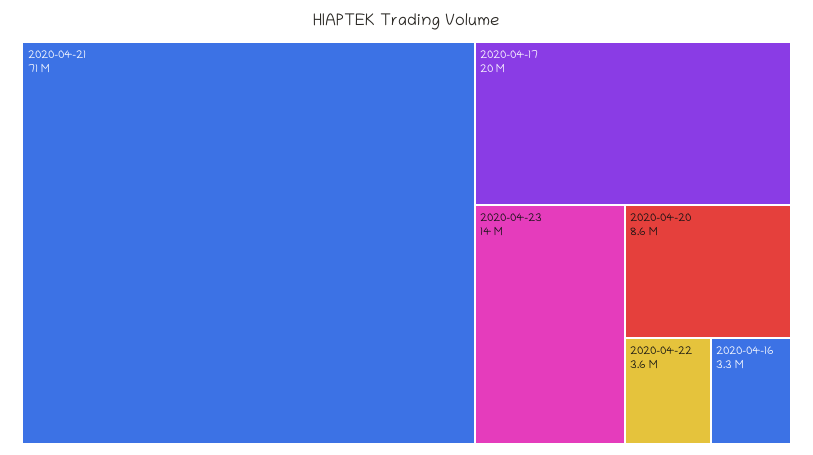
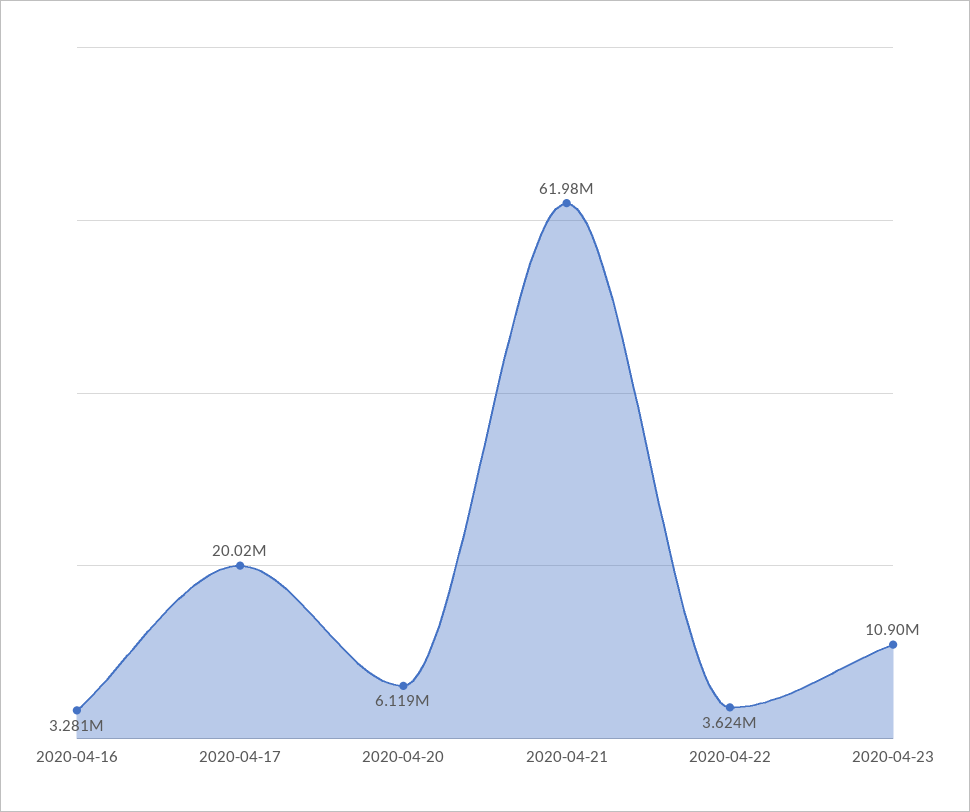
  {
-   "2020-04-21": 71000000,
+   "2020-04-21": 61980000,
    "2020-04-17": 20020000,
-   "2020-04-23": 14000000,
+   "2020-04-23": 10900000,
-   "2020-04-20": 8600000,
+   "2020-04-20": 6119000,
    "2020-04-22": 3624000,
    "2020-04-16": 3281000
  }

